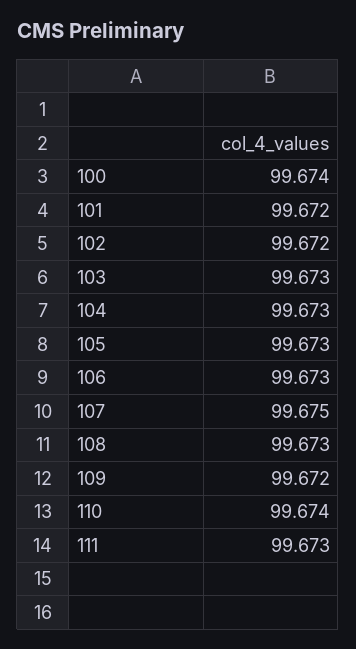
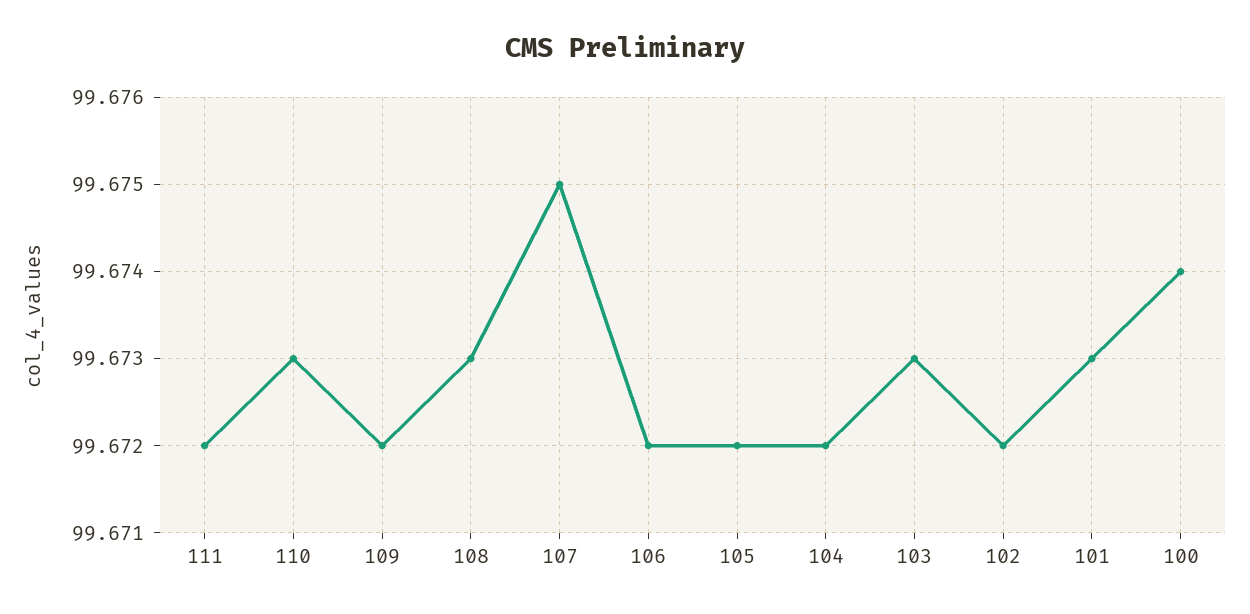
  {
    "100": 99.674,
-   "101": 99.672,
+   "101": 99.673,
    "102": 99.672,
    "103": 99.673,
-   "104": 99.673,
+   "104": 99.672,
-   "105": 99.673,
+   "105": 99.672,
-   "106": 99.673,
+   "106": 99.672,
    "107": 99.675,
    "108": 99.673,
    "109": 99.672,
-   "110": 99.674,
+   "110": 99.673,
-   "111": 99.673
+   "111": 99.672
  }

